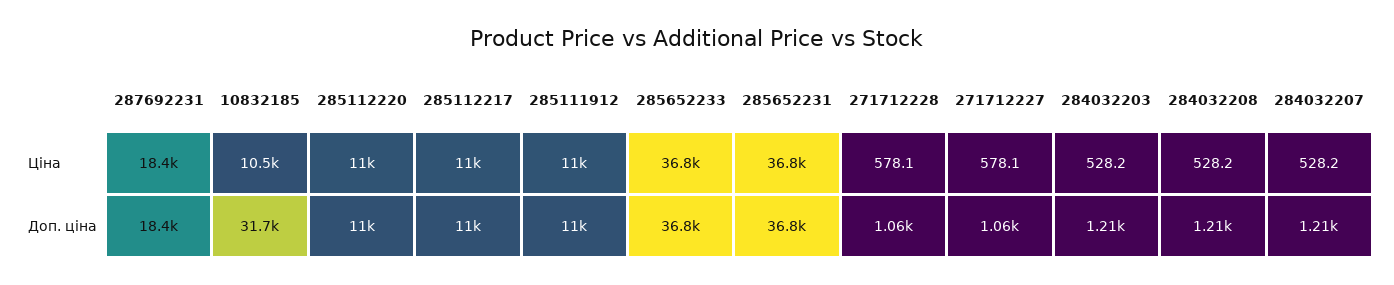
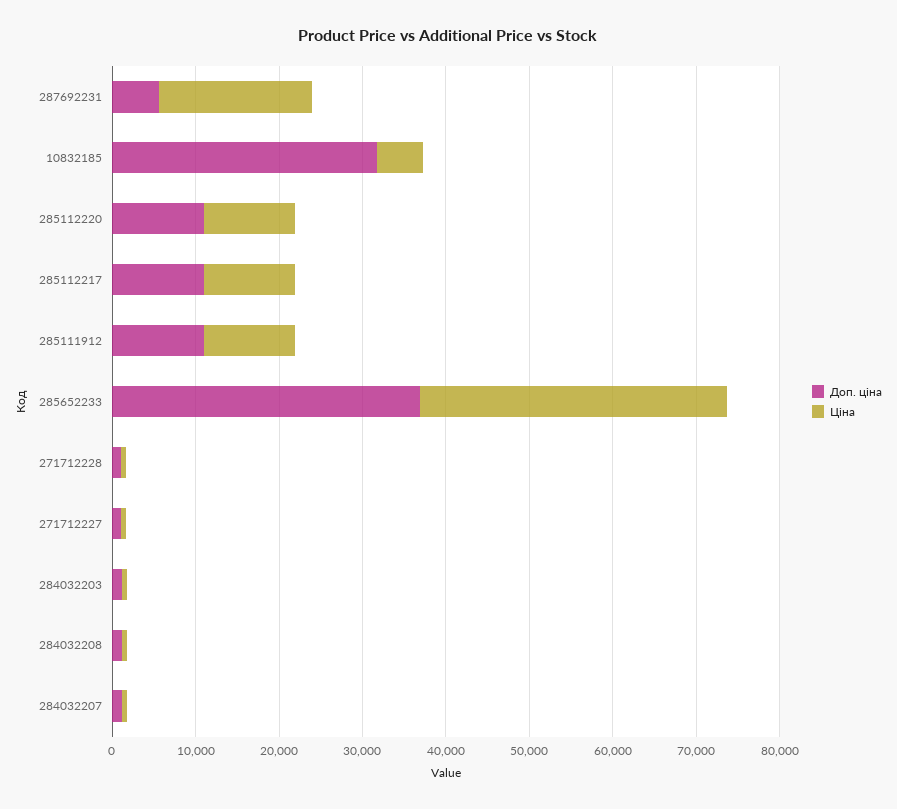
  {
    "Ціна": {
      "287692231": 18400,
-     "10832185": 10500,
+     "10832185": 6000,
      "285112220": 11000,
      "285112217": 11000,
      "285111912": 11000,
      "285652233": 36800,
-     "285652231": 36800,
      "271712228": 578.1,
      "271712227": 578.1,
      "284032203": 528.2,
      "284032208": 528.2,
      "284032207": 528.2
    },
    "Доп. ціна": {
-     "287692231": 18400,
+     "287692231": 6000,
      "10832185": 31700,
      "285112220": 11000,
      "285112217": 11000,
      "285111912": 11000,
      "285652233": 36800,
-     "285652231": 36800,
      "271712228": 1060,
      "271712227": 1060,
      "284032203": 1210,
      "284032208": 1210,
      "284032207": 1210
    }
  }

